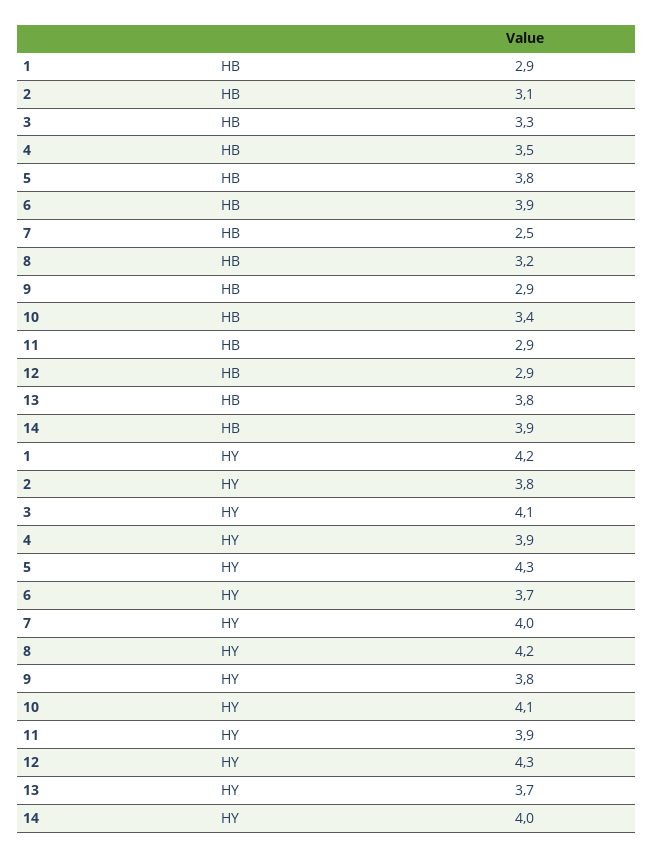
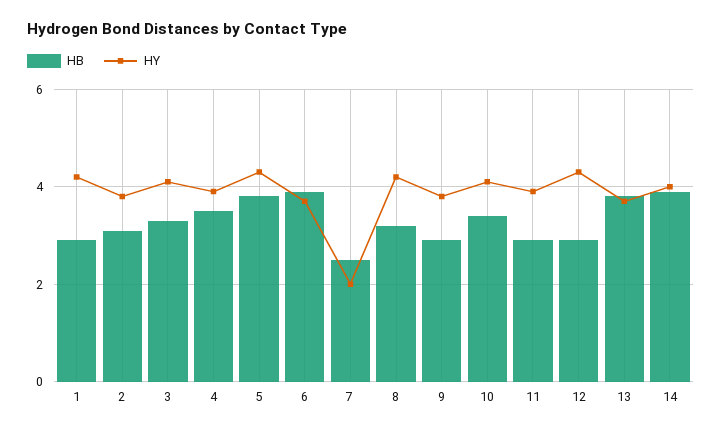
  {
    "HB": {
      "1": 2.9,
      "2": 3.1,
      "3": 3.3,
      "4": 3.5,
      "5": 3.8,
      "6": 3.9,
      "7": 2.5,
      "8": 3.2,
      "9": 2.9,
      "10": 3.4,
      "11": 2.9,
      "12": 2.9,
      "13": 3.8,
      "14": 3.9
    },
    "HY": {
      "1": 4.2,
      "2": 3.8,
      "3": 4.1,
      "4": 3.9,
      "5": 4.3,
      "6": 3.7,
-     "7": 4,
+     "7": 2,
      "8": 4.2,
      "9": 3.8,
      "10": 4.1,
      "11": 3.9,
      "12": 4.3,
      "13": 3.7,
      "14": 4
    }
  }

